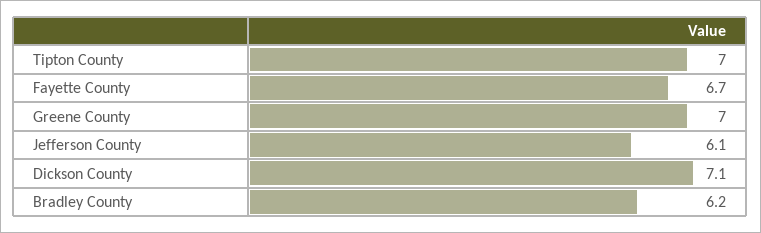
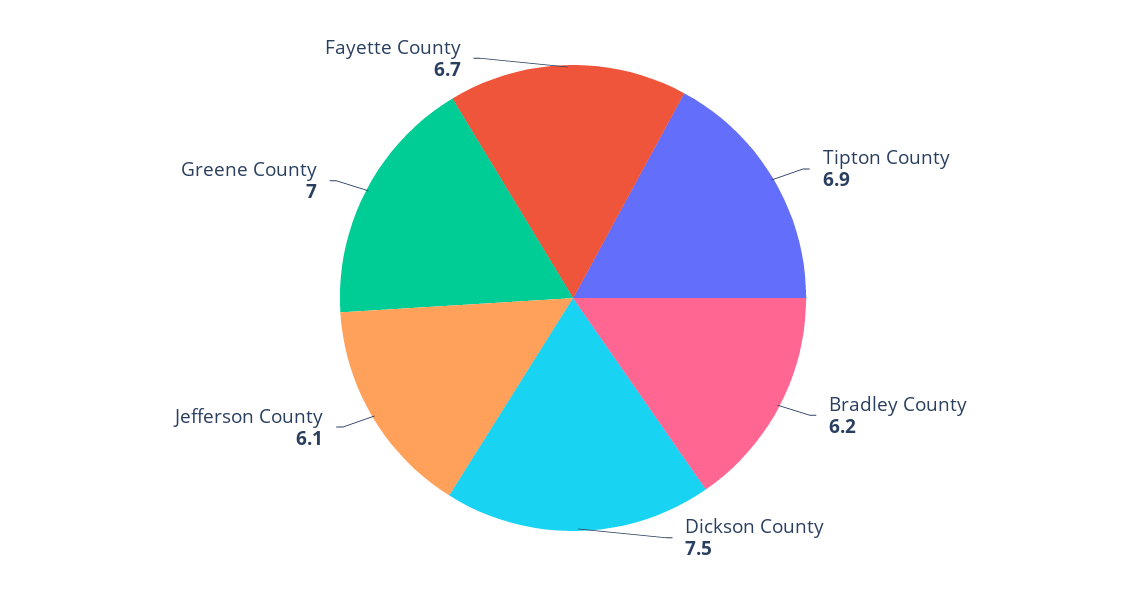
  {
-   "Tipton County": 7,
+   "Tipton County": 6.9,
    "Fayette County": 6.7,
    "Greene County": 7,
    "Jefferson County": 6.1,
-   "Dickson County": 7.1,
+   "Dickson County": 7.5,
    "Bradley County": 6.2
  }

